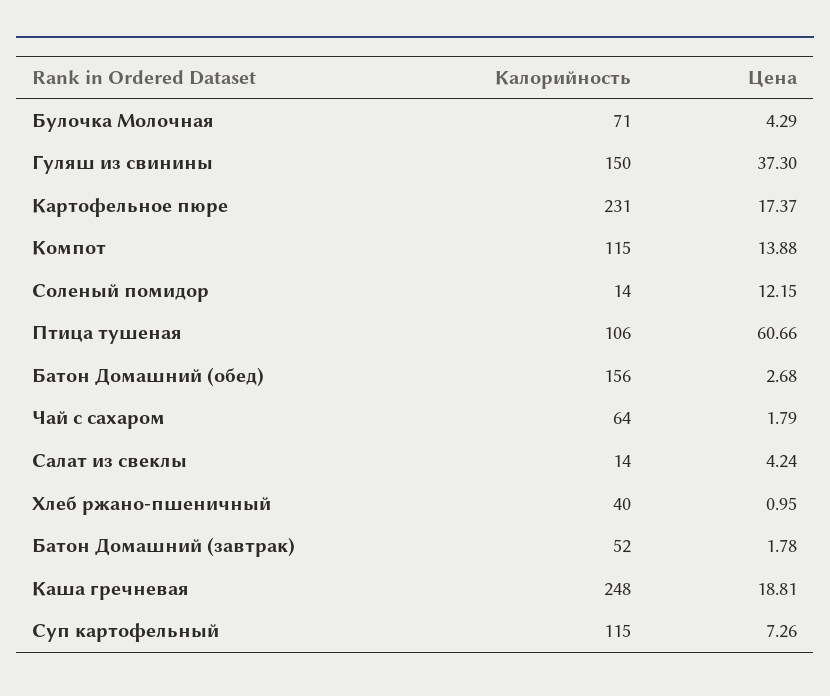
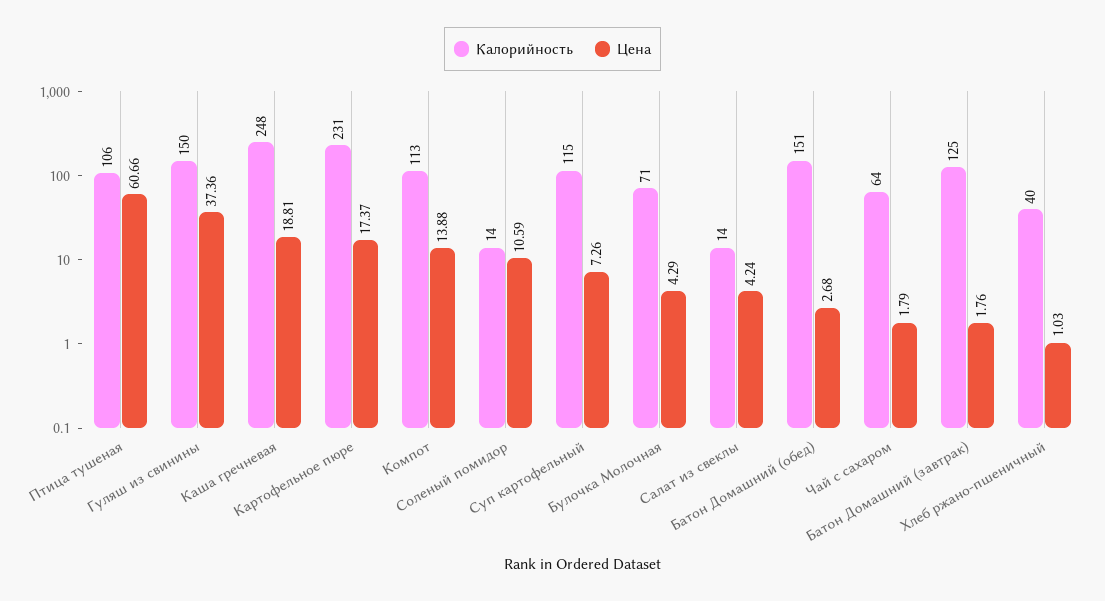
  {
    "Калорийность": {
      "Булочка Молочная": 71,
      "Гуляш из свинины": 150,
      "Картофельное пюре": 231,
-     "Компот": 115,
+     "Компот": 113,
      "Соленый помидор": 14,
      "Птица тушеная": 106,
-     "Батон Домашний (обед)": 156,
+     "Батон Домашний (обед)": 151,
      "Чай с сахаром": 64,
      "Салат из свеклы": 14,
      "Хлеб ржано-пшеничный": 40,
-     "Батон Домашний (завтрак)": 52,
+     "Батон Домашний (завтрак)": 125,
      "Каша гречневая": 248,
      "Суп картофельный": 115
    },
    "Цена": {
      "Булочка Молочная": 4.29,
-     "Гуляш из свинины": 37.3,
+     "Гуляш из свинины": 37.36,
      "Картофельное пюре": 17.37,
      "Компот": 13.88,
-     "Соленый помидор": 12.15,
+     "Соленый помидор": 10.59,
      "Птица тушеная": 60.66,
      "Батон Домашний (обед)": 2.68,
      "Чай с сахаром": 1.79,
      "Салат из свеклы": 4.24,
-     "Хлеб ржано-пшеничный": 0.95,
+     "Хлеб ржано-пшеничный": 1.03,
-     "Батон Домашний (завтрак)": 1.78,
+     "Батон Домашний (завтрак)": 1.76,
      "Каша гречневая": 18.81,
      "Суп картофельный": 7.26
    }
  }

